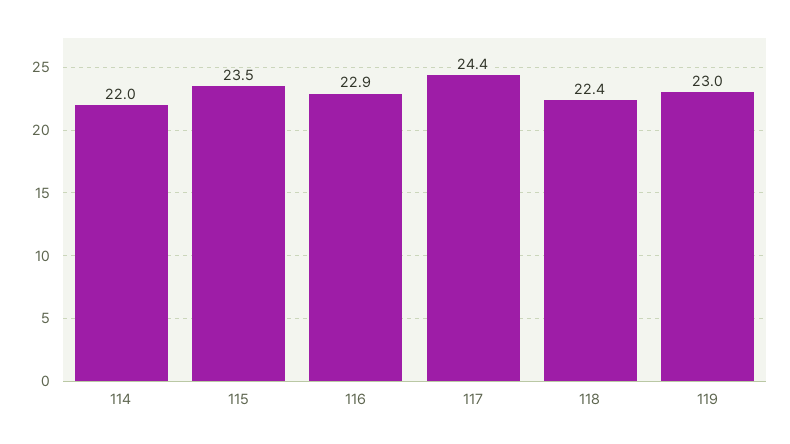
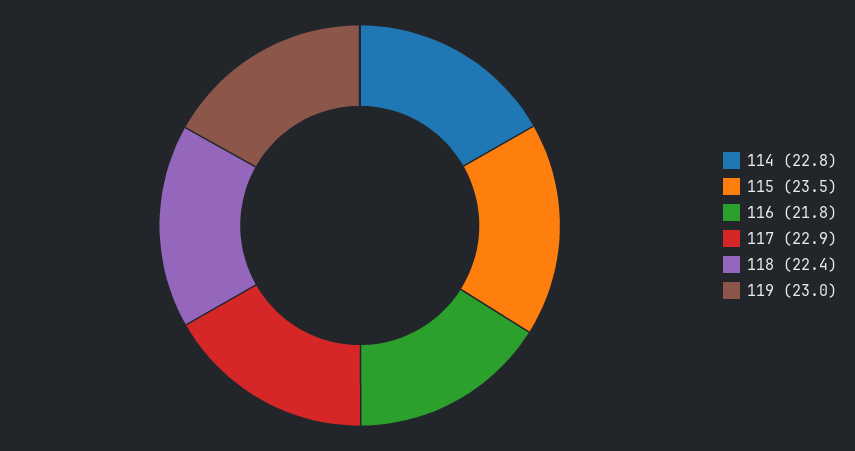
  {
-   "114": 22,
+   "114": 22.8,
    "115": 23.5,
-   "116": 22.9,
+   "116": 21.8,
-   "117": 24.4,
+   "117": 22.9,
    "118": 22.4,
    "119": 23
  }

